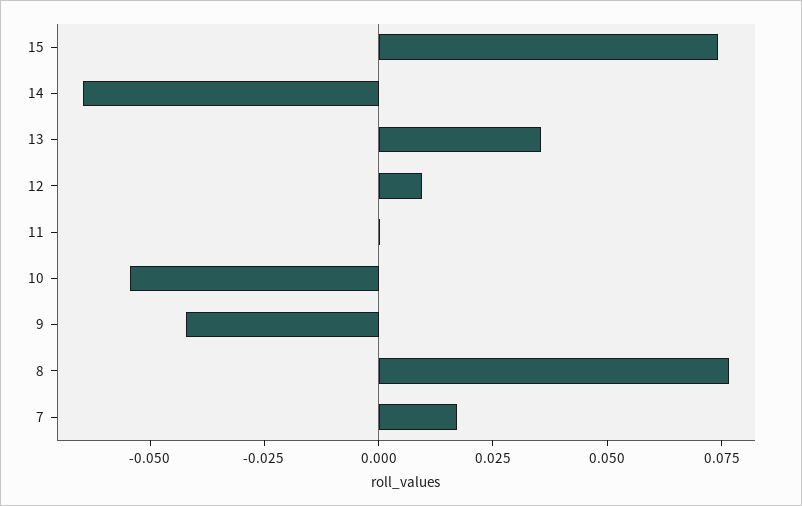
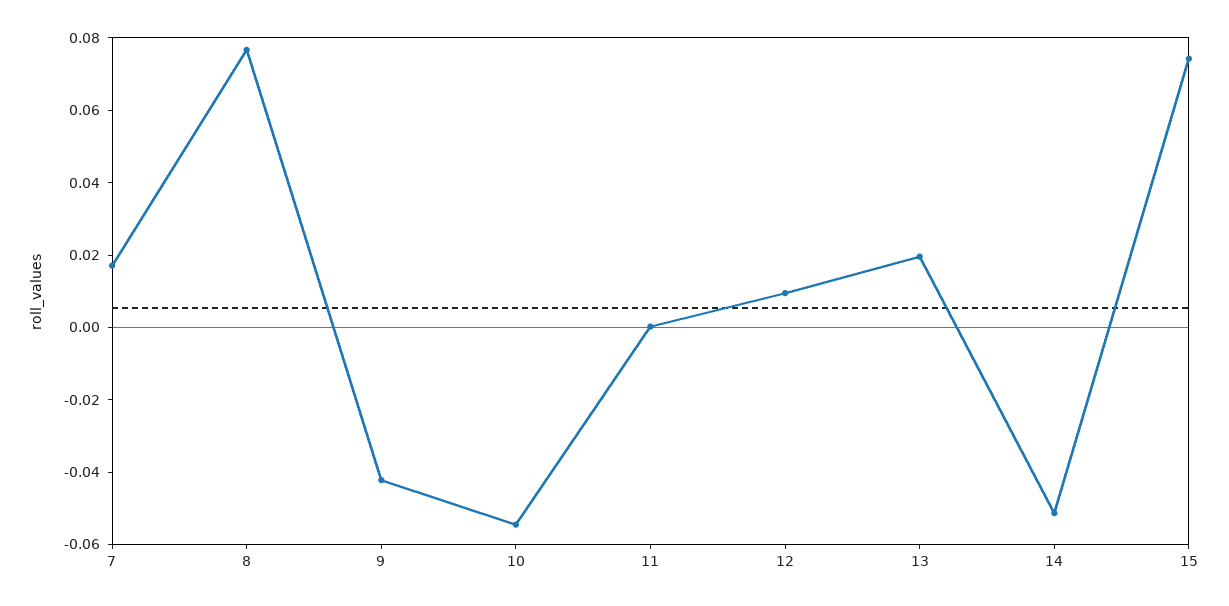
  {
    "15": 0.075,
-   "14": -0.065,
+   "14": -0.05,
-   "13": 0.035,
+   "13": 0.02,
    "12": 0.01,
    "11": 0,
    "10": -0.055,
    "9": -0.04,
    "8": 0.075,
    "7": 0.015
  }

